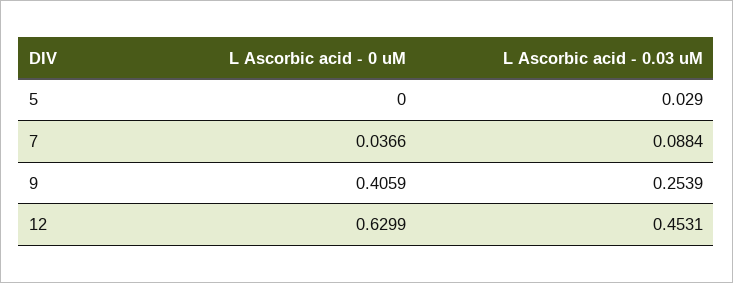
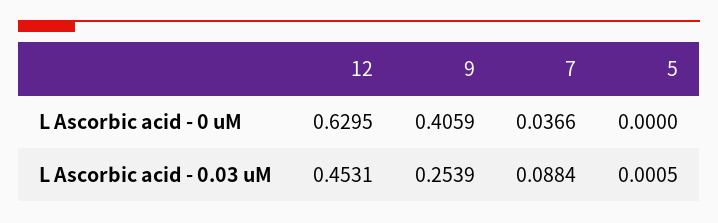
  {
    "L Ascorbic acid - 0 uM": {
      "5": 0,
      "7": 0.0366,
      "9": 0.4059,
-     "12": 0.6299
+     "12": 0.6295
    },
    "L Ascorbic acid - 0.03 uM": {
-     "5": 0.029,
+     "5": 0.0005,
      "7": 0.0884,
      "9": 0.2539,
      "12": 0.4531
    }
  }

